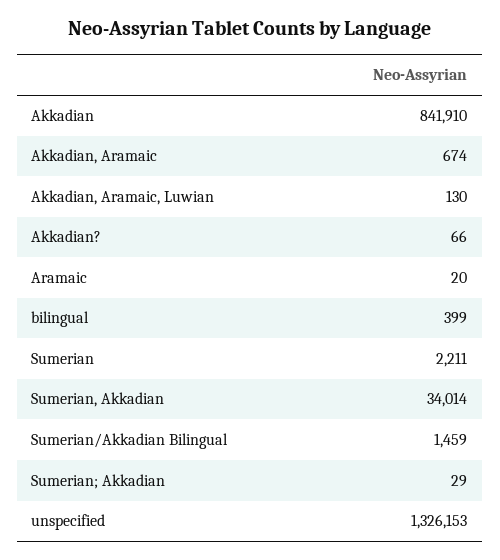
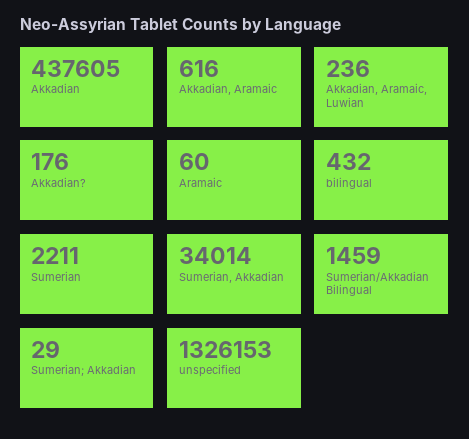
  {
-   "Akkadian": 841910,
+   "Akkadian": 437605,
-   "Akkadian, Aramaic": 674,
+   "Akkadian, Aramaic": 616,
-   "Akkadian, Aramaic, Luwian": 130,
+   "Akkadian, Aramaic, Luwian": 236,
-   "Akkadian?": 66,
+   "Akkadian?": 176,
-   "Aramaic": 20,
+   "Aramaic": 60,
-   "bilingual": 399,
+   "bilingual": 432,
    "Sumerian": 2211,
    "Sumerian, Akkadian": 34014,
    "Sumerian/Akkadian Bilingual": 1459,
    "Sumerian; Akkadian": 29,
    "unspecified": 1326153
  }

